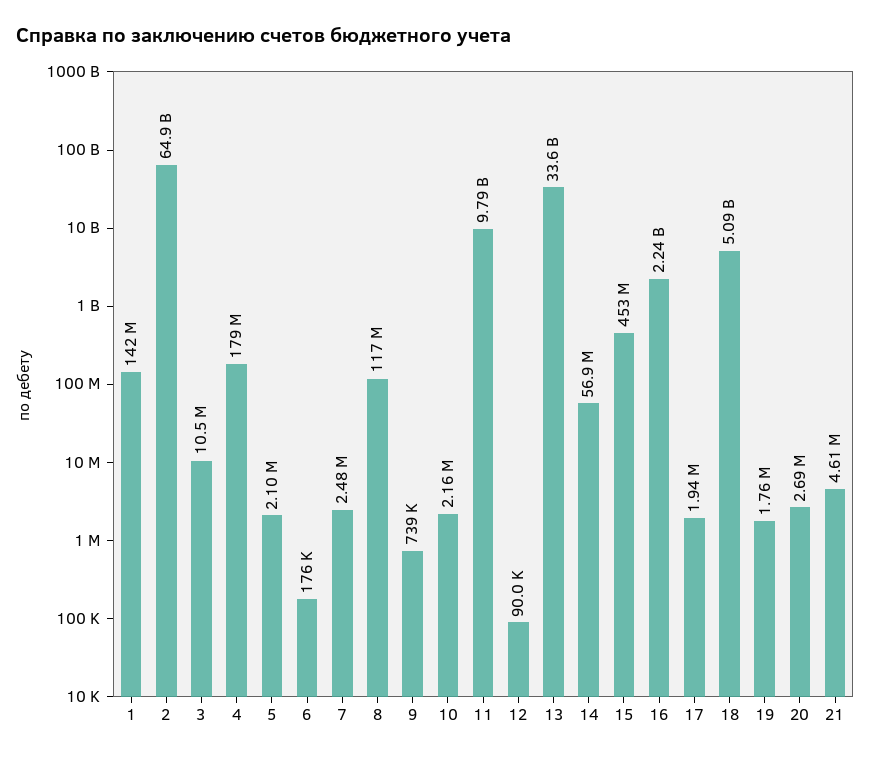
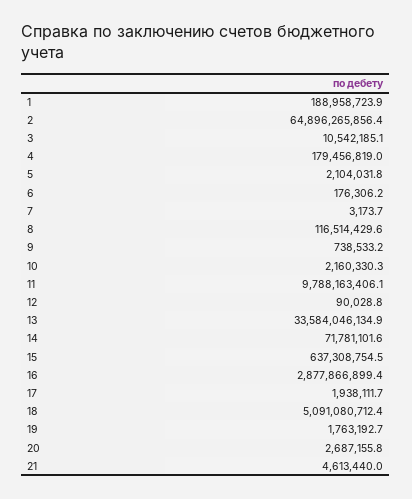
  {
-   "1": 142000000,
+   "1": 188958723.9,
    "2": 64896265856.4,
    "3": 10542185.1,
    "4": 179456819,
    "5": 2104031.8,
    "6": 176306.2,
-   "7": 2480000,
+   "7": 3173.7,
    "8": 116514429.6,
    "9": 738533.2,
    "10": 2160330.3,
    "11": 9788163406.1,
    "12": 90028.8,
    "13": 33584046134.9,
-   "14": 56900000,
+   "14": 71781101.6,
-   "15": 453000000,
+   "15": 637308754.5,
-   "16": 2240000000,
+   "16": 2877866899.4,
    "17": 1938111.7,
    "18": 5091080712.4,
    "19": 1763192.7,
    "20": 2687155.8,
    "21": 4613440
  }

